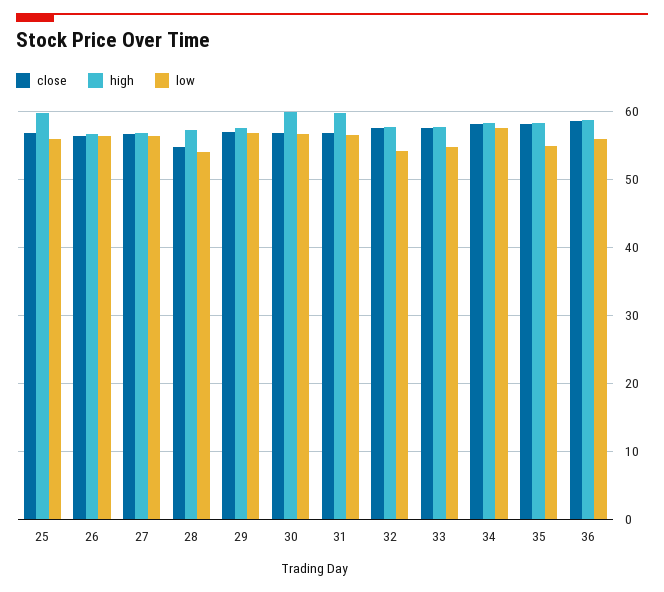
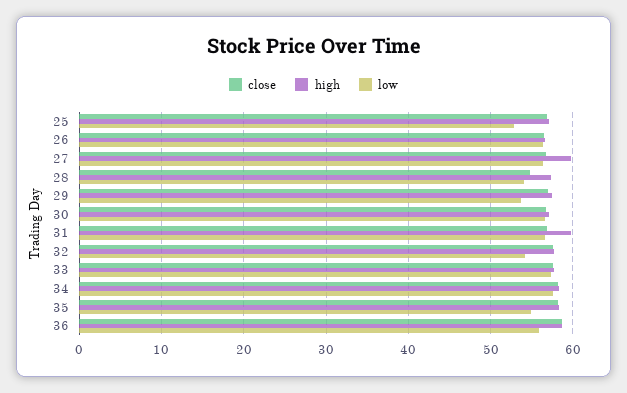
  {
    "close": {
      "25": 57,
      "26": 56,
      "27": 57,
      "28": 55,
      "29": 57,
      "30": 57,
      "31": 57,
      "32": 58,
      "33": 58,
      "34": 58,
      "35": 58,
      "36": 59
    },
    "high": {
-     "25": 60,
+     "25": 57,
      "26": 57,
-     "27": 57,
+     "27": 60,
      "28": 57,
      "29": 57,
-     "30": 60,
+     "30": 57,
      "31": 60,
      "32": 58,
      "33": 58,
      "34": 58,
      "35": 58,
      "36": 59
    },
    "low": {
-     "25": 56,
+     "25": 53,
      "26": 56,
      "27": 56,
      "28": 54,
-     "29": 57,
+     "29": 54,
      "30": 57,
      "31": 57,
      "32": 54,
-     "33": 55,
+     "33": 57,
      "34": 58,
      "35": 55,
      "36": 56
    }
  }

